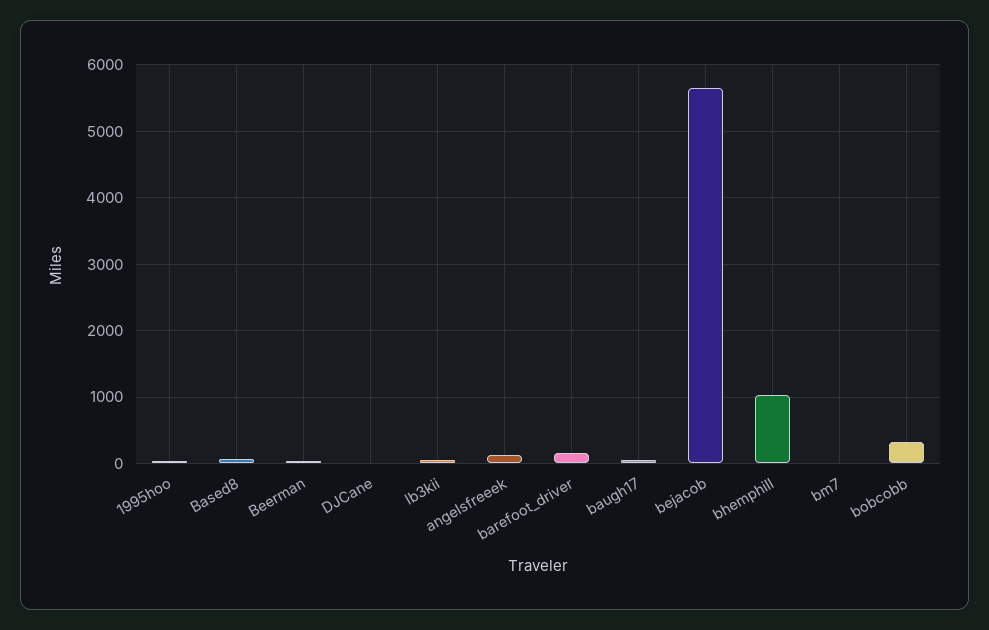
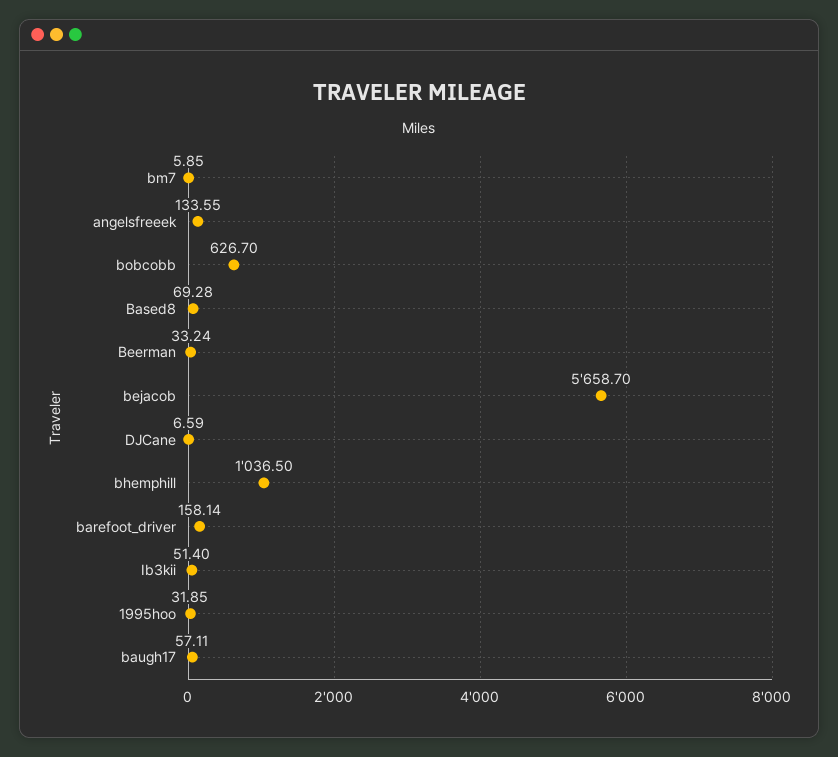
  {
    "1995hoo": 31.85,
    "Based8": 69.28,
    "Beerman": 33.24,
    "DJCane": 6.59,
    "Ib3kii": 51.4,
    "angelsfreeek": 133.55,
    "barefoot_driver": 158.14,
    "baugh17": 57.11,
    "bejacob": 5658.7,
    "bhemphill": 1036.5,
    "bm7": 5.85,
-   "bobcobb": 300
+   "bobcobb": 626.7
  }

